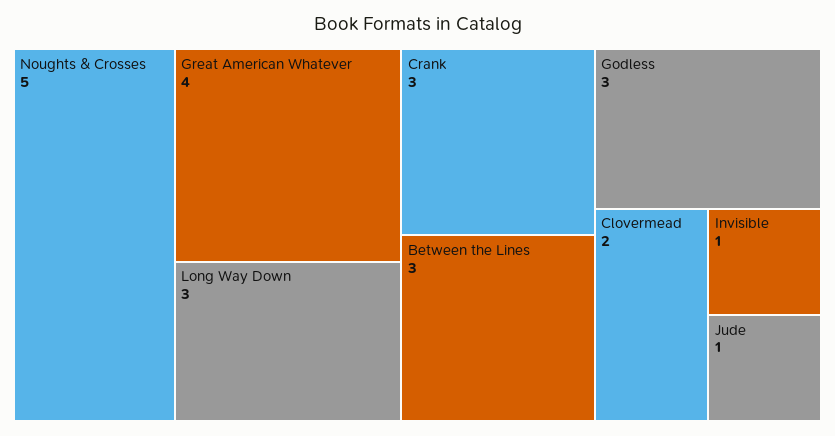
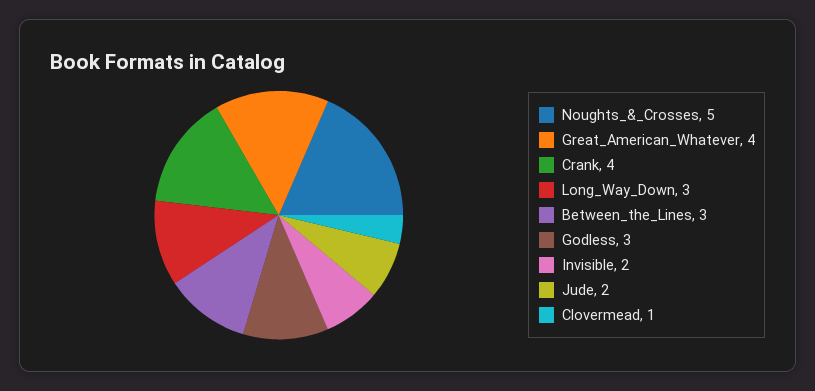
  {
    "Noughts & Crosses": 5,
    "Great American Whatever": 4,
    "Long Way Down": 3,
-   "Crank": 3,
+   "Crank": 4,
    "Between the Lines": 3,
    "Godless": 3,
-   "Clovermead": 2,
+   "Clovermead": 1,
-   "Invisible": 1,
+   "Invisible": 2,
-   "Jude": 1
+   "Jude": 2
  }

